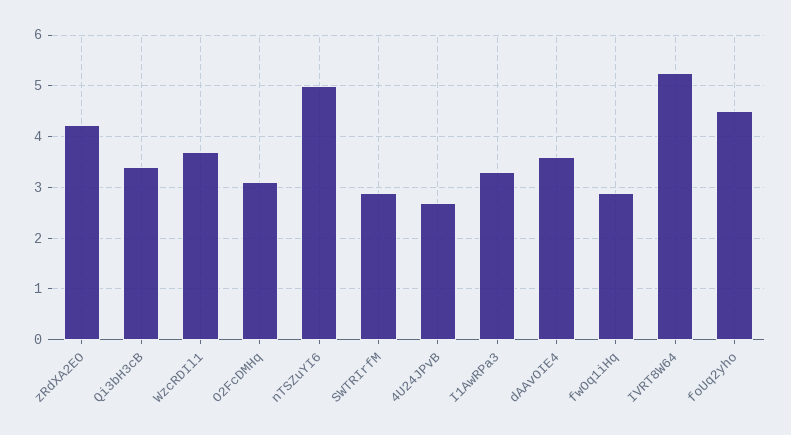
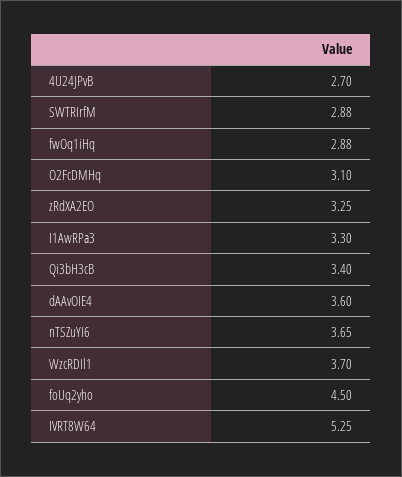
  {
-   "zRdXA2EO": 4.2,
+   "zRdXA2EO": 3.25,
    "Qi3bH3cB": 3.4,
    "WzcRDIl1": 3.7,
    "O2FcDMHq": 3.1,
-   "nTSZuYI6": 5,
+   "nTSZuYI6": 3.65,
    "SWTRIrfM": 2.88,
    "4U24JPvB": 2.7,
    "I1AwRPa3": 3.3,
    "dAAvOIE4": 3.6,
    "fwOq1iHq": 2.88,
    "IVRT8W64": 5.25,
    "foUq2yho": 4.5
  }

